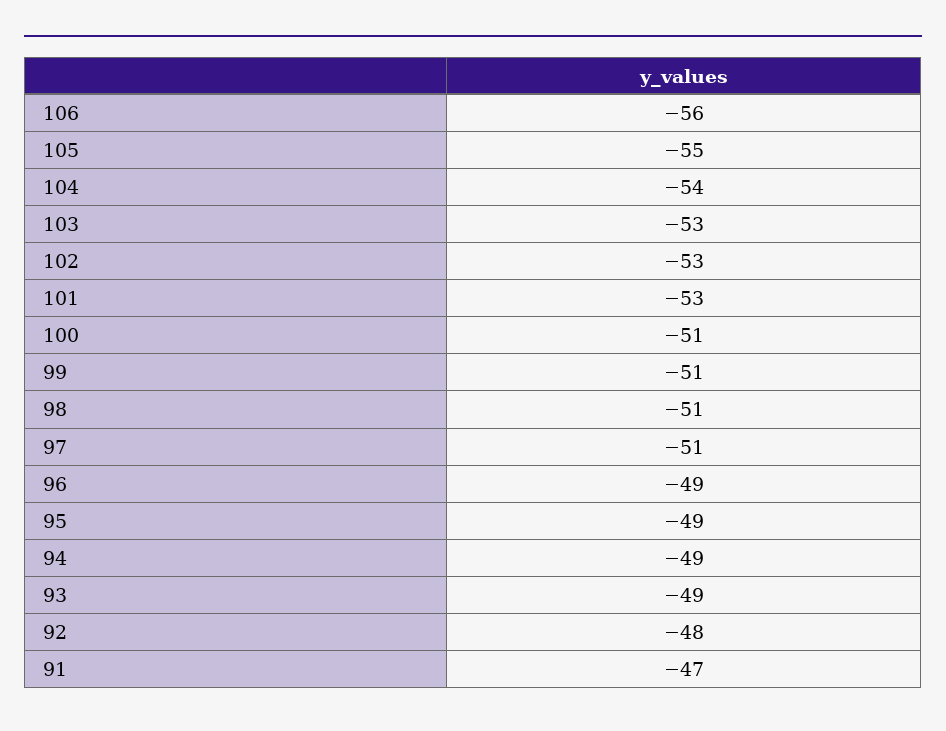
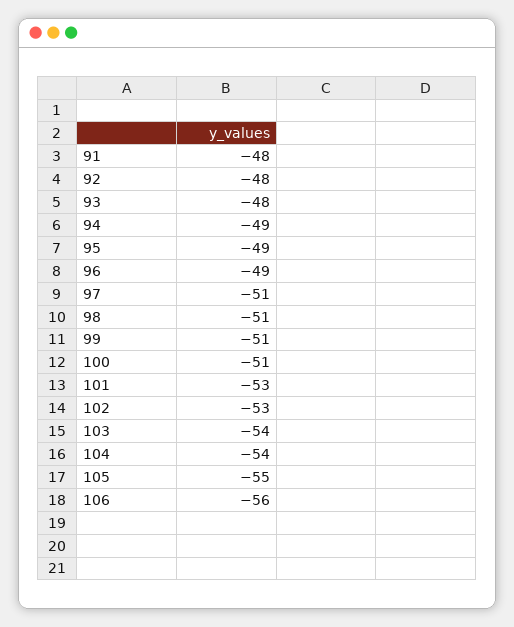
  {
    "106": -56,
    "105": -55,
    "104": -54,
-   "103": -53,
+   "103": -54,
    "102": -53,
    "101": -53,
    "100": -51,
    "99": -51,
    "98": -51,
    "97": -51,
    "96": -49,
    "95": -49,
    "94": -49,
-   "93": -49,
+   "93": -48,
    "92": -48,
-   "91": -47
+   "91": -48
  }

